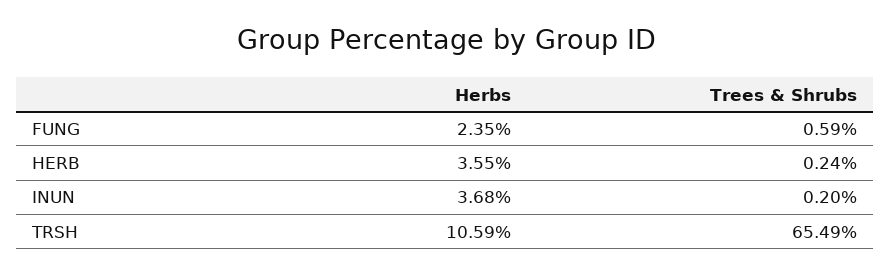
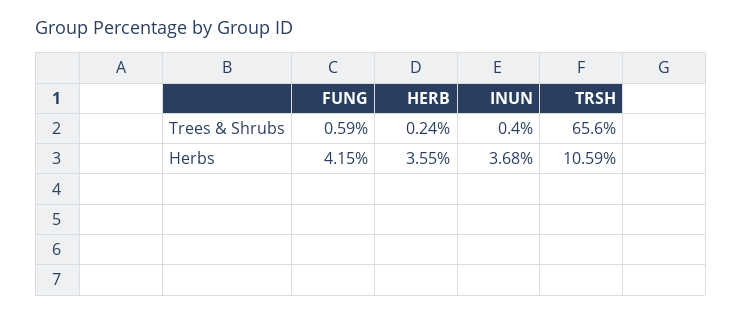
  {
    "Herbs": {
-     "FUNG": 2.35,
+     "FUNG": 4.15,
      "HERB": 3.55,
      "INUN": 3.68,
      "TRSH": 10.59
    },
    "Trees & Shrubs": {
      "FUNG": 0.59,
      "HERB": 0.24,
-     "INUN": 0.2,
+     "INUN": 0.4,
-     "TRSH": 65.49
+     "TRSH": 65.6
    }
  }

